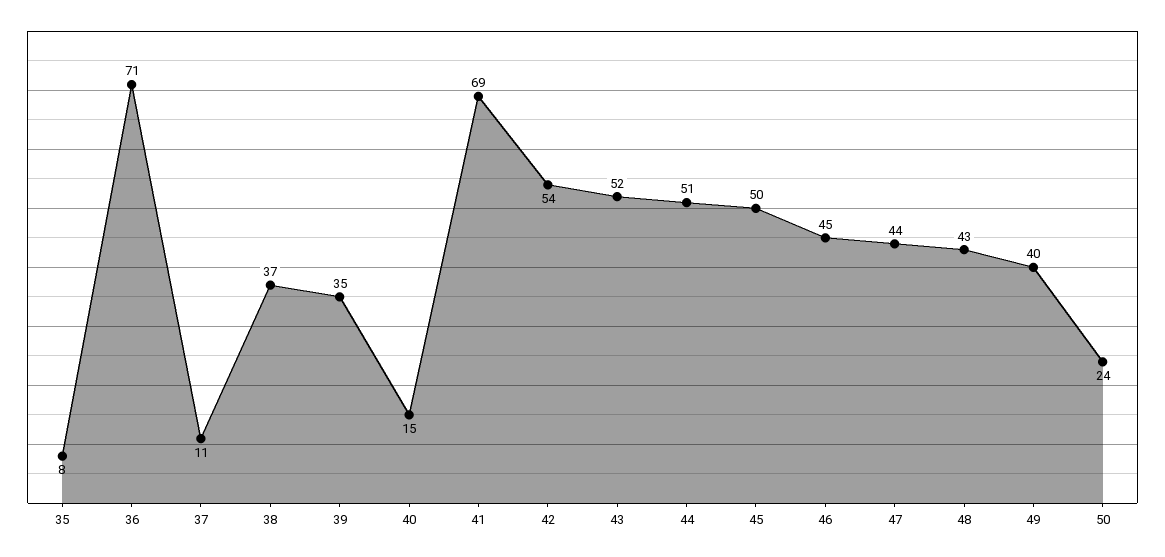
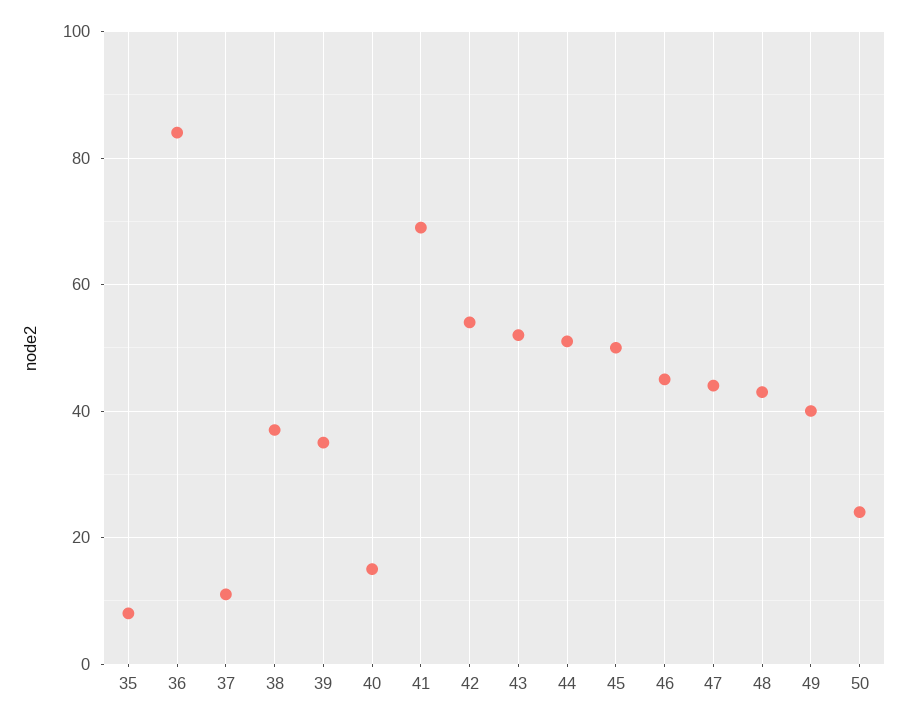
  {
    "35": 8,
-   "36": 71,
+   "36": 85,
    "37": 11,
    "38": 37,
    "39": 35,
    "40": 15,
    "41": 69,
    "42": 54,
    "43": 52,
    "44": 51,
    "45": 50,
    "46": 45,
    "47": 44,
    "48": 43,
    "49": 40,
    "50": 24
  }

